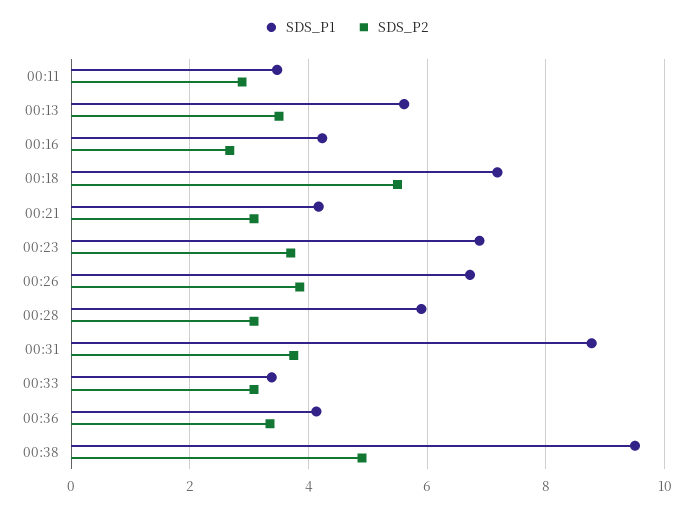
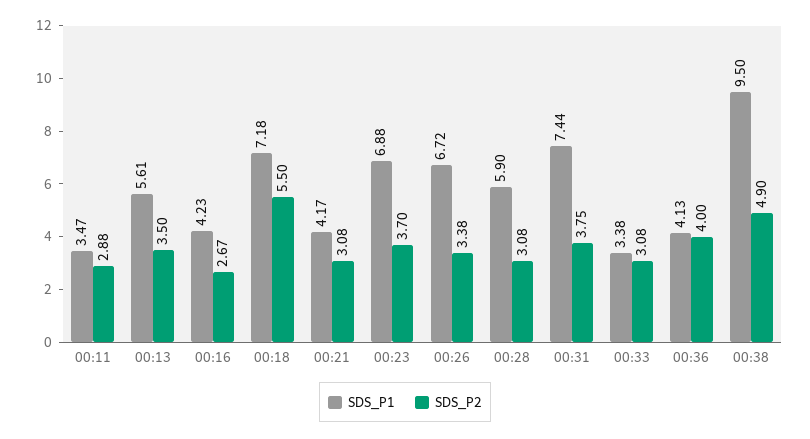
  {
    "SDS_P1": {
      "00:11": 3.47,
      "00:13": 5.61,
      "00:16": 4.23,
      "00:18": 7.18,
      "00:21": 4.17,
      "00:23": 6.88,
      "00:26": 6.72,
      "00:28": 5.9,
-     "00:31": 8.8,
+     "00:31": 7.44,
      "00:33": 3.38,
      "00:36": 4.13,
      "00:38": 9.5
    },
    "SDS_P2": {
      "00:11": 2.88,
      "00:13": 3.5,
      "00:16": 2.67,
      "00:18": 5.5,
      "00:21": 3.08,
      "00:23": 3.7,
-     "00:26": 3.8,
+     "00:26": 3.38,
      "00:28": 3.08,
      "00:31": 3.75,
      "00:33": 3.08,
-     "00:36": 3.4,
+     "00:36": 4,
      "00:38": 4.9
    }
  }

